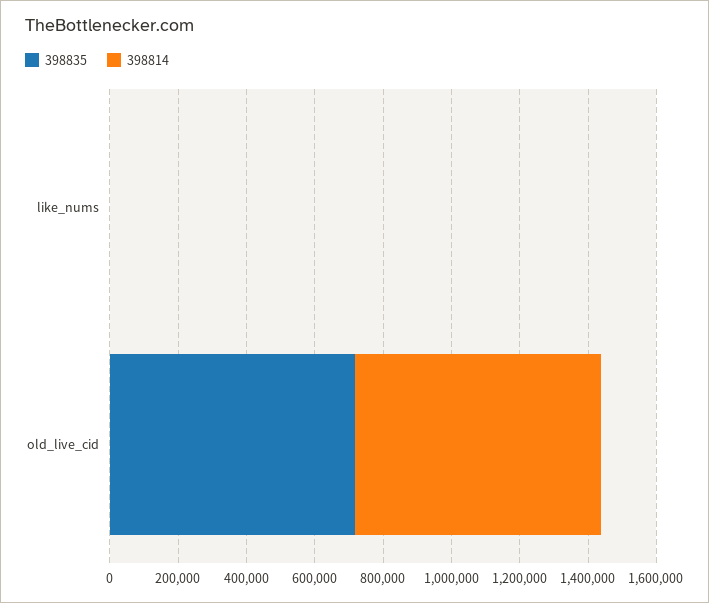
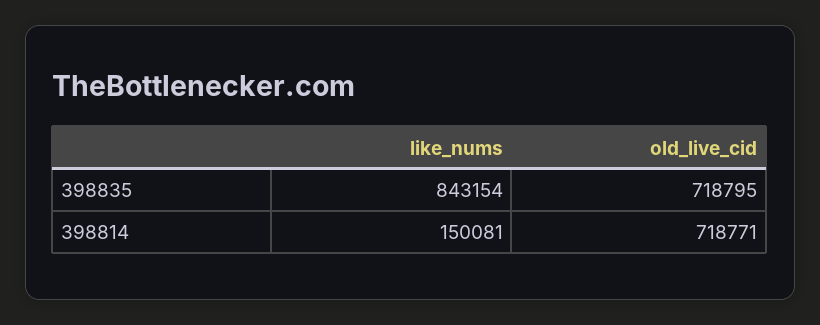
  {
    "398835": {
-     "like_nums": 0,
+     "like_nums": 843154,
      "old_live_cid": 718795
    },
    "398814": {
-     "like_nums": 0,
+     "like_nums": 150081,
      "old_live_cid": 718771
    }
  }

